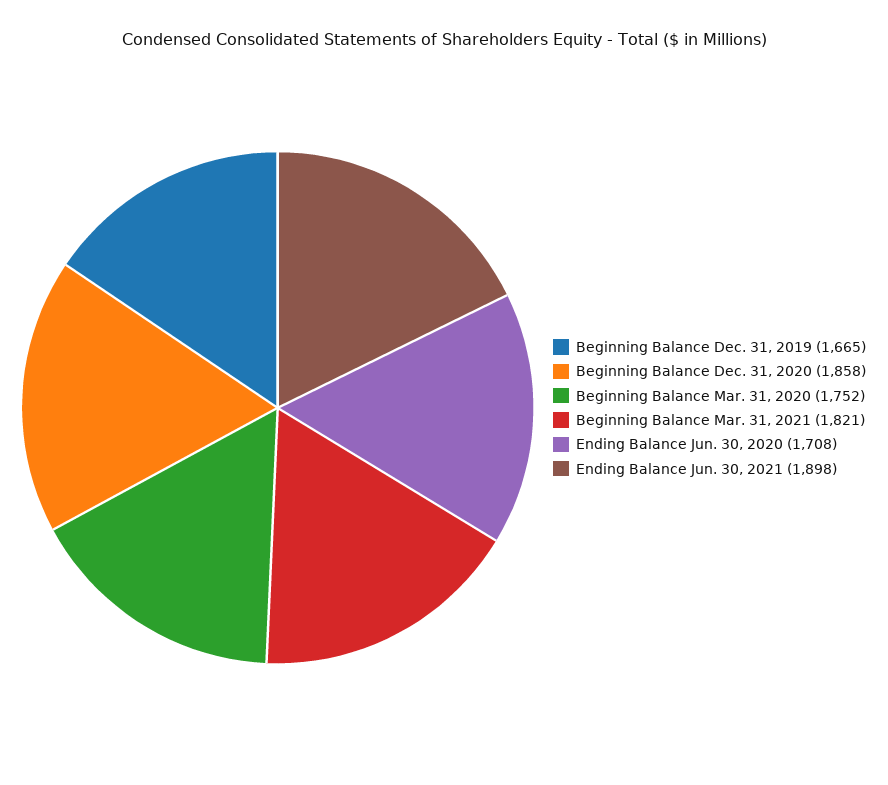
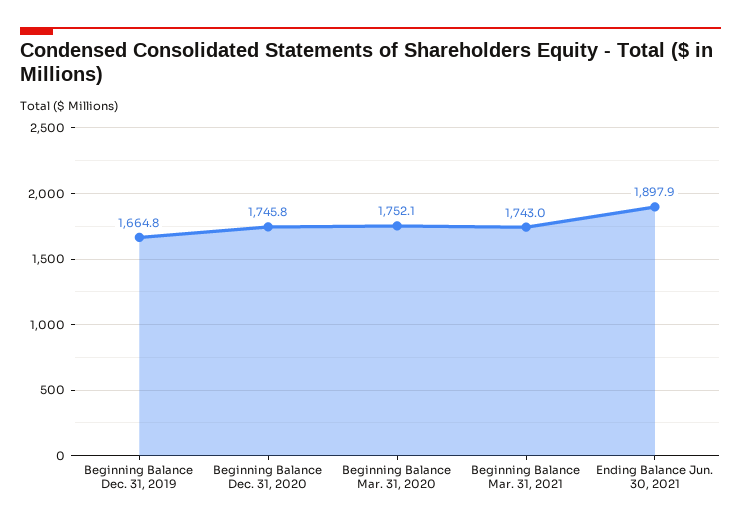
  {
    "Beginning Balance Dec. 31, 2019": 1664.8,
-   "Beginning Balance Dec. 31, 2020": 1858,
+   "Beginning Balance Dec. 31, 2020": 1745.8,
    "Beginning Balance Mar. 31, 2020": 1752.1,
-   "Beginning Balance Mar. 31, 2021": 1821,
+   "Beginning Balance Mar. 31, 2021": 1743,
-   "Ending Balance Jun. 30, 2020": 1708,
    "Ending Balance Jun. 30, 2021": 1897.9
  }

